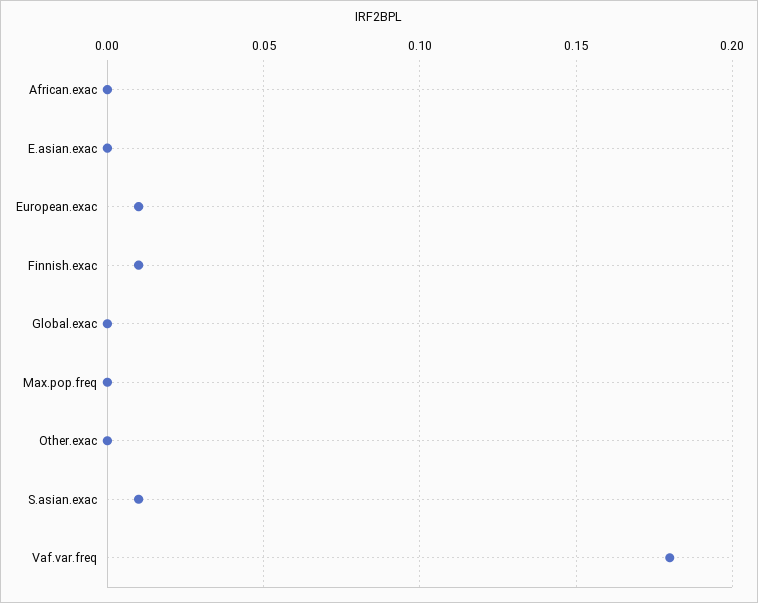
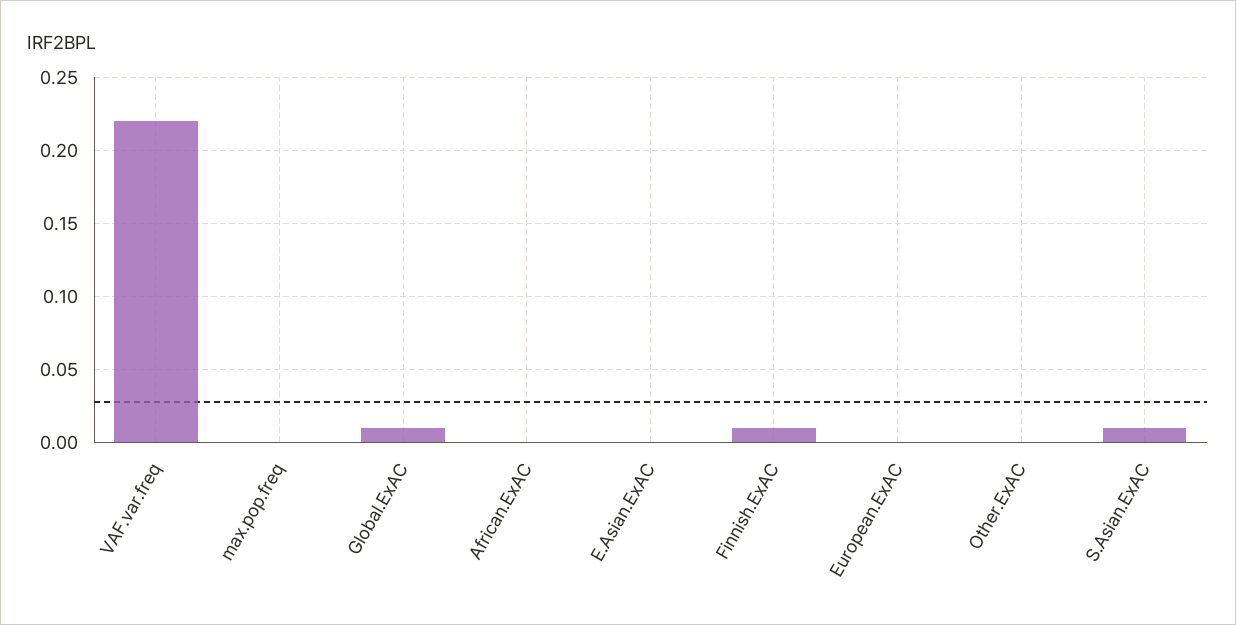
  {
    "African.exac": 0,
    "E.asian.exac": 0,
-   "European.exac": 0.01,
+   "European.exac": 0,
    "Finnish.exac": 0.01,
-   "Global.exac": 0,
+   "Global.exac": 0.01,
    "Max.pop.freq": 0,
    "Other.exac": 0,
    "S.asian.exac": 0.01,
-   "Vaf.var.freq": 0.18
+   "Vaf.var.freq": 0.22
  }

